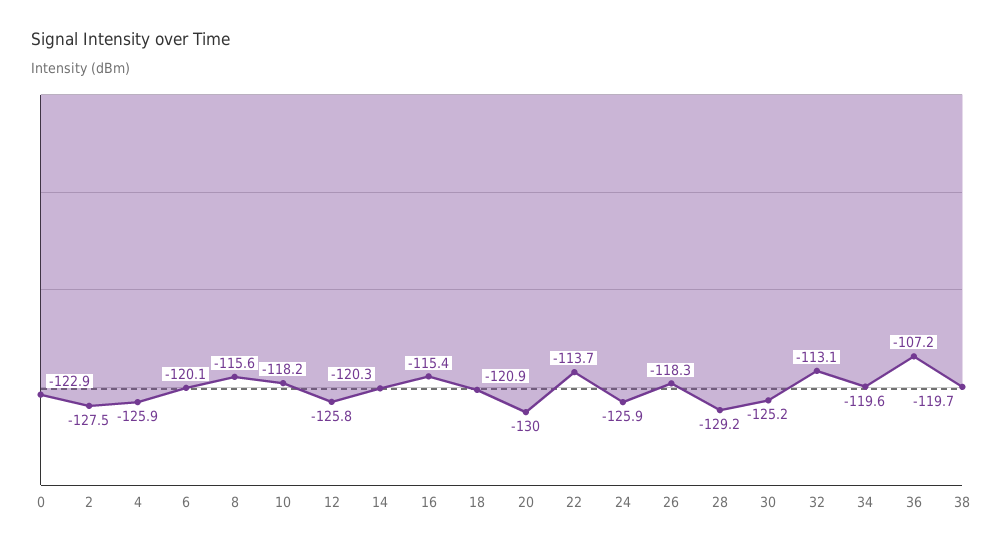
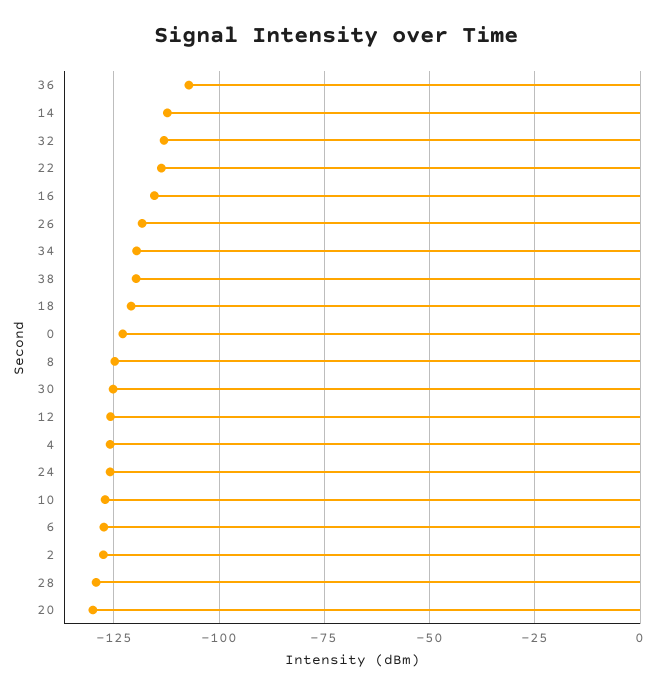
  {
    "0": -122.9,
    "2": -127.5,
    "4": -125.9,
-   "6": -120.1,
+   "6": -127.5,
-   "8": -115.6,
+   "8": -125,
-   "10": -118.2,
+   "10": -127.5,
    "12": -125.8,
-   "14": -120.3,
+   "14": -112.5,
    "16": -115.4,
    "18": -120.9,
    "20": -130,
    "22": -113.7,
    "24": -125.9,
    "26": -118.3,
    "28": -129.2,
    "30": -125.2,
    "32": -113.1,
    "34": -119.6,
    "36": -107.2,
    "38": -119.7
  }

